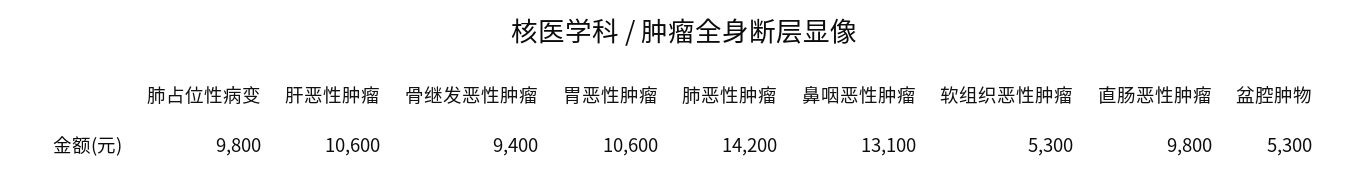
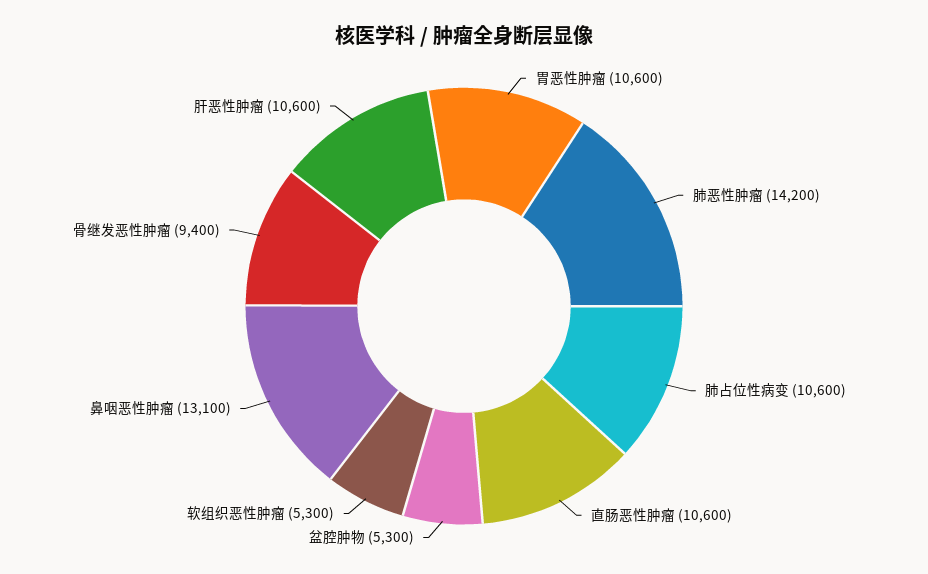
  {
-   "肺占位性病变": 9800,
+   "肺占位性病变": 10600,
    "肝恶性肿瘤": 10600,
    "骨继发恶性肿瘤": 9400,
    "胃恶性肿瘤": 10600,
    "肺恶性肿瘤": 14200,
    "鼻咽恶性肿瘤": 13100,
    "软组织恶性肿瘤": 5300,
-   "直肠恶性肿瘤": 9800,
+   "直肠恶性肿瘤": 10600,
    "盆腔肿物": 5300
  }

